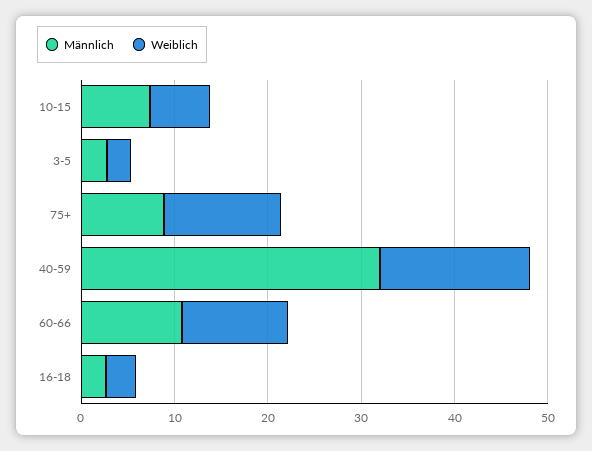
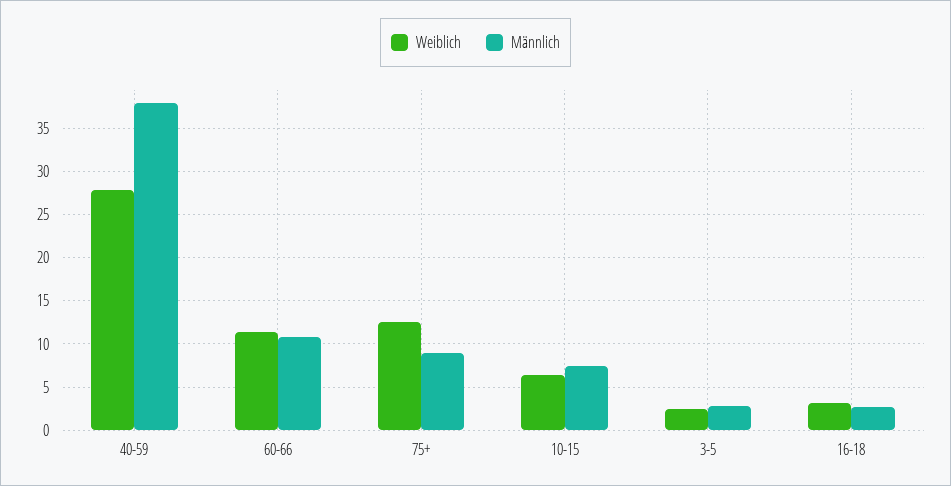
  {
    "Männlich": {
      "10-15": 7,
      "3-5": 3,
      "75+": 9,
-     "40-59": 32,
+     "40-59": 38,
      "60-66": 11,
      "16-18": 3
    },
    "Weiblich": {
      "10-15": 6,
      "3-5": 3,
      "75+": 13,
-     "40-59": 16,
+     "40-59": 28,
      "60-66": 11,
      "16-18": 3
    }
  }

